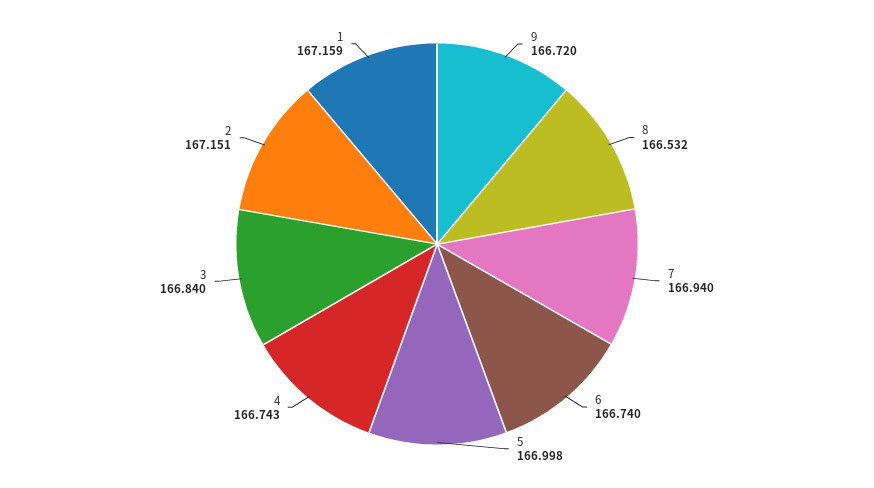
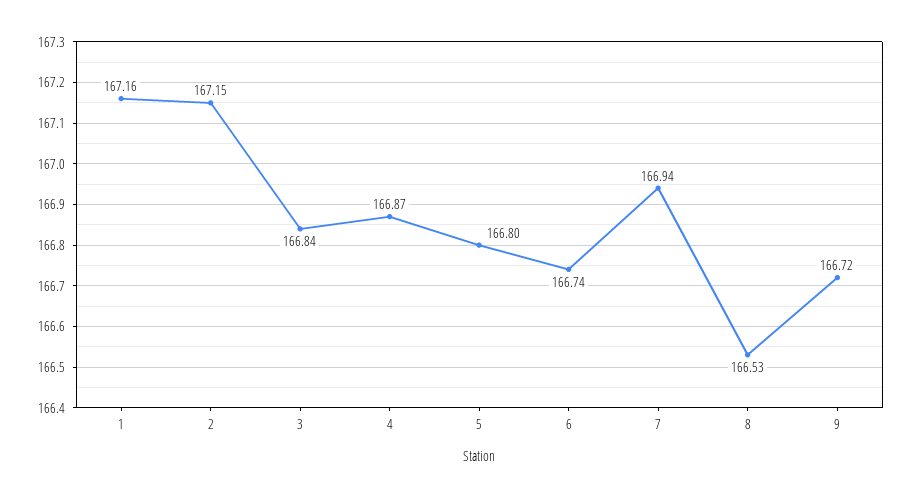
  {
    "9": 166.72,
    "8": 166.532,
    "7": 166.94,
    "6": 166.74,
-   "5": 166.998,
+   "5": 166.8,
-   "4": 166.743,
+   "4": 166.87,
    "3": 166.84,
    "2": 167.151,
    "1": 167.159
  }

